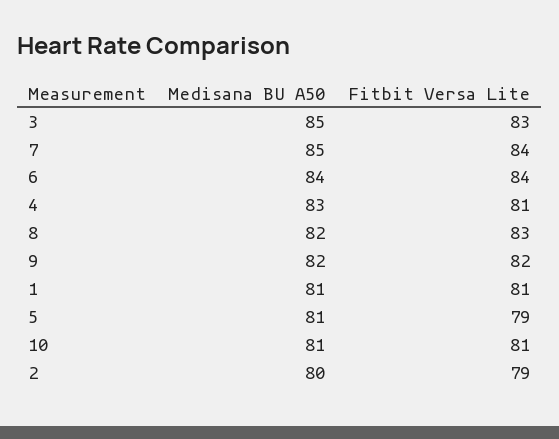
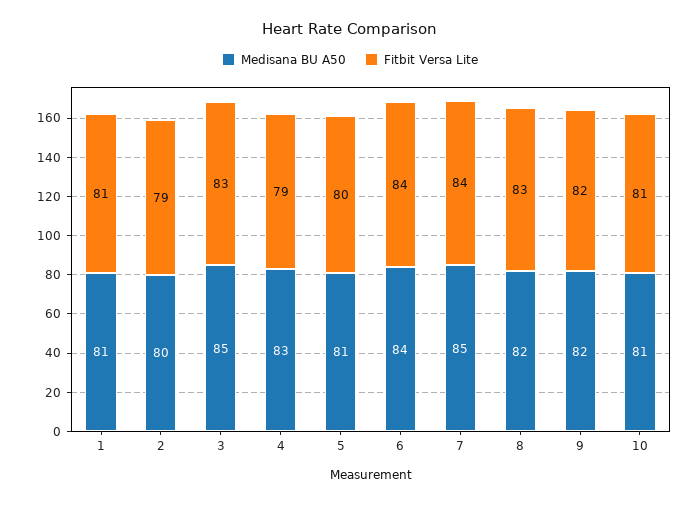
  {
    "Medisana BU A50": {
      "3": 85,
      "7": 85,
      "6": 84,
      "4": 83,
      "8": 82,
      "9": 82,
      "1": 81,
      "5": 81,
      "10": 81,
      "2": 80
    },
    "Fitbit Versa Lite": {
      "3": 83,
      "7": 84,
      "6": 84,
-     "4": 81,
+     "4": 79,
      "8": 83,
      "9": 82,
      "1": 81,
-     "5": 79,
+     "5": 80,
      "10": 81,
      "2": 79
    }
  }

